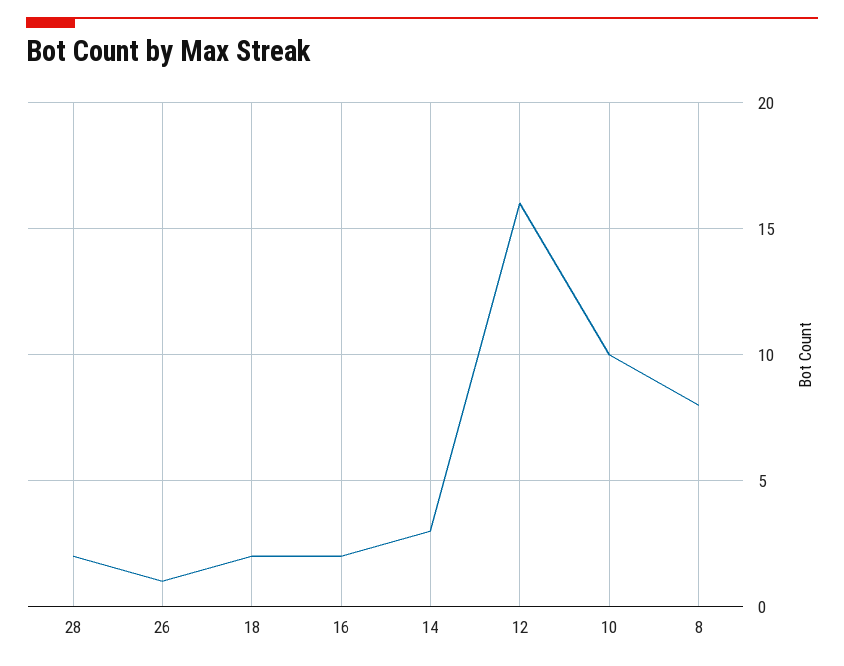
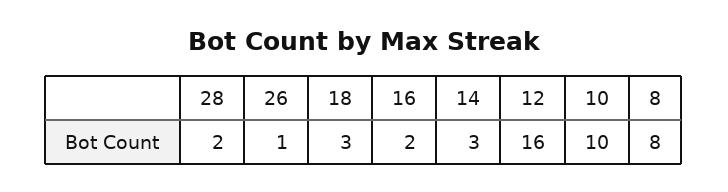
  {
    "28": 2,
    "26": 1,
-   "18": 2,
+   "18": 3,
    "16": 2,
    "14": 3,
    "12": 16,
    "10": 10,
    "8": 8
  }

